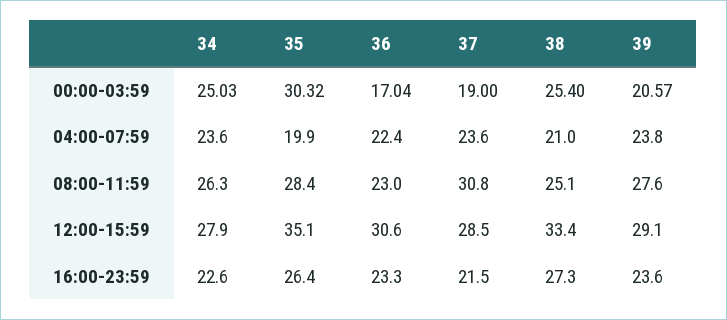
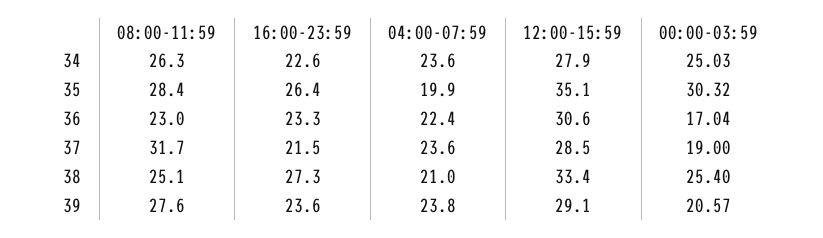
  {
    "34": {
      "00:00-03:59": 25.03,
      "04:00-07:59": 23.6,
      "08:00-11:59": 26.3,
      "12:00-15:59": 27.9,
      "16:00-23:59": 22.6
    },
    "35": {
      "00:00-03:59": 30.32,
      "04:00-07:59": 19.9,
      "08:00-11:59": 28.4,
      "12:00-15:59": 35.1,
      "16:00-23:59": 26.4
    },
    "36": {
      "00:00-03:59": 17.04,
      "04:00-07:59": 22.4,
      "08:00-11:59": 23,
      "12:00-15:59": 30.6,
      "16:00-23:59": 23.3
    },
    "37": {
      "00:00-03:59": 19,
      "04:00-07:59": 23.6,
-     "08:00-11:59": 30.8,
+     "08:00-11:59": 31.7,
      "12:00-15:59": 28.5,
      "16:00-23:59": 21.5
    },
    "38": {
      "00:00-03:59": 25.4,
      "04:00-07:59": 21,
      "08:00-11:59": 25.1,
      "12:00-15:59": 33.4,
      "16:00-23:59": 27.3
    },
    "39": {
      "00:00-03:59": 20.57,
      "04:00-07:59": 23.8,
      "08:00-11:59": 27.6,
      "12:00-15:59": 29.1,
      "16:00-23:59": 23.6
    }
  }

